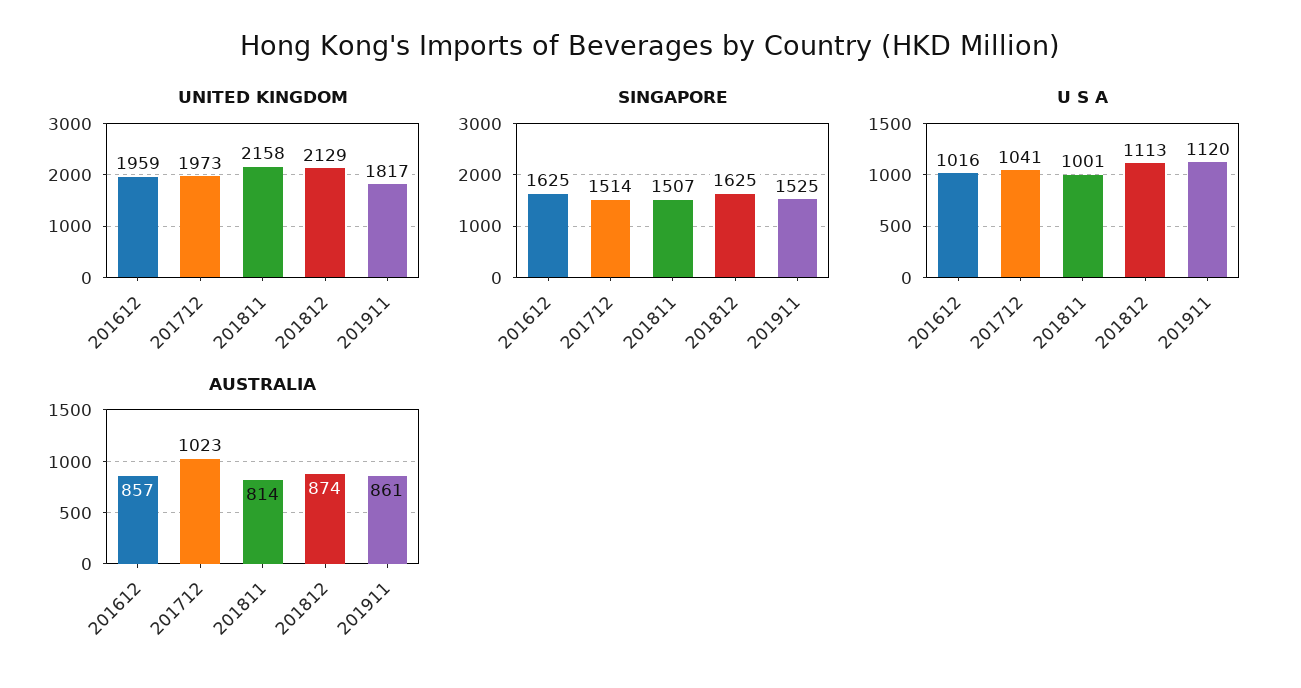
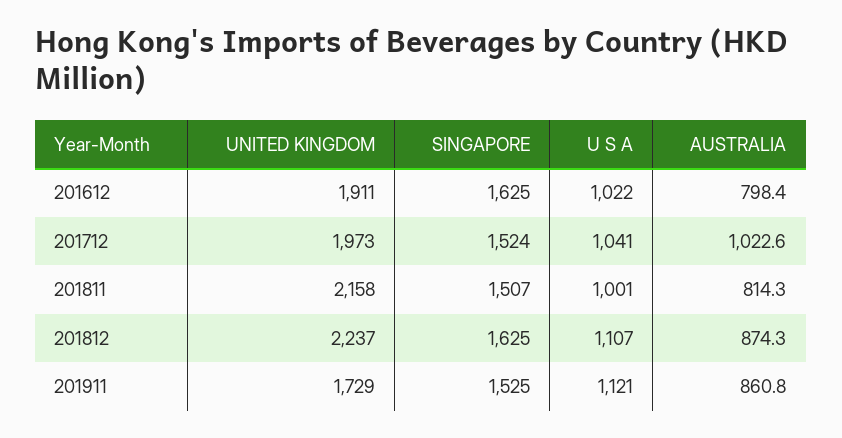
  {
    "UNITED KINGDOM": {
-     "201612": 1959,
+     "201612": 1911,
      "201712": 1973,
      "201811": 2158,
-     "201812": 2129,
+     "201812": 2237,
-     "201911": 1817
+     "201911": 1729
    },
    "SINGAPORE": {
      "201612": 1625,
-     "201712": 1514,
+     "201712": 1524,
      "201811": 1507,
      "201812": 1625,
      "201911": 1525
    },
    "U S A": {
-     "201612": 1016,
+     "201612": 1022,
      "201712": 1041,
      "201811": 1001,
-     "201812": 1113,
+     "201812": 1107,
-     "201911": 1120
+     "201911": 1121
    },
    "AUSTRALIA": {
-     "201612": 857,
+     "201612": 798.4,
      "201712": 1022.6,
      "201811": 814.3,
      "201812": 874.3,
      "201911": 860.8
    }
  }

